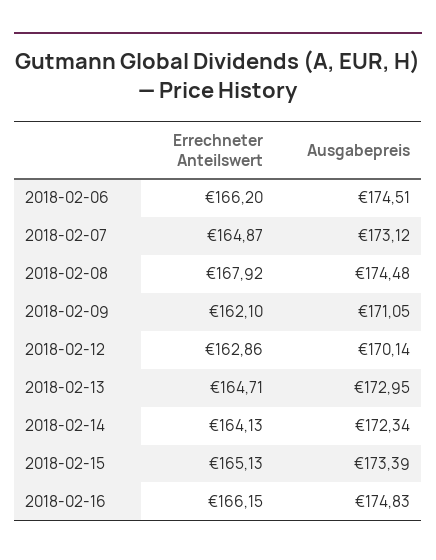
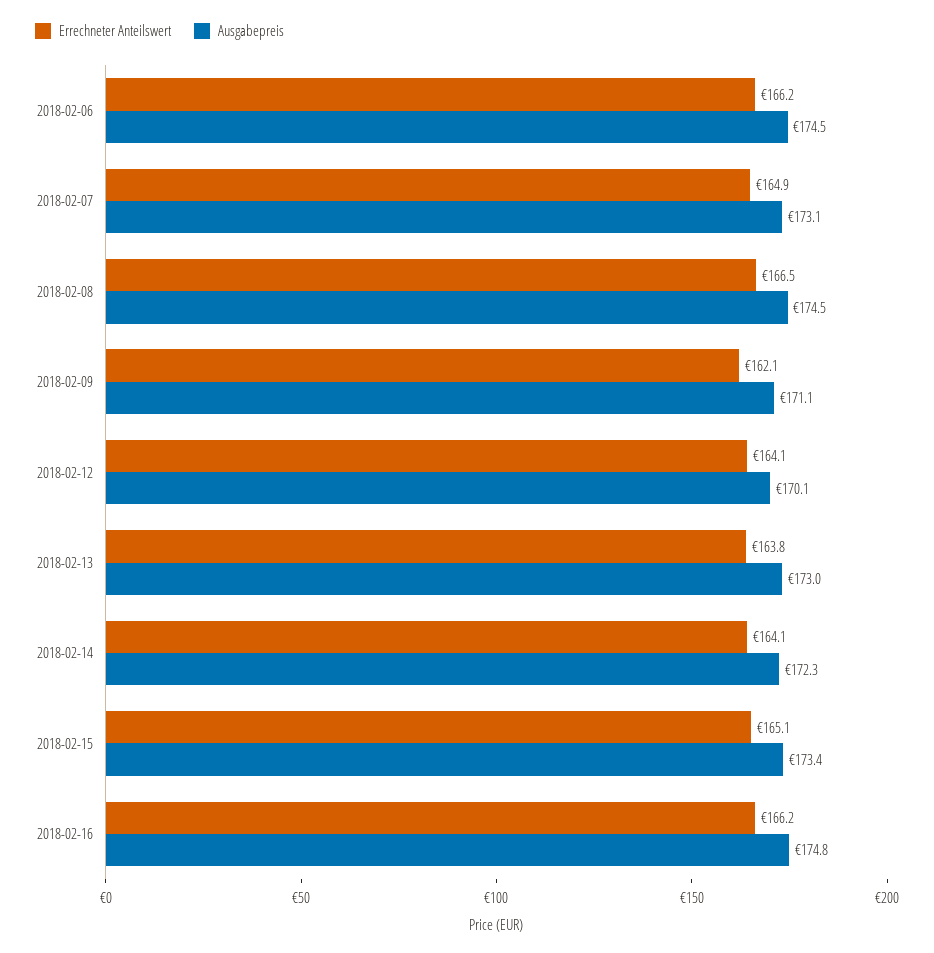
  {
    "Errechneter Anteilswert": {
      "2018-02-06": 166.2,
      "2018-02-07": 164.87,
-     "2018-02-08": 167.92,
+     "2018-02-08": 166.5,
      "2018-02-09": 162.1,
-     "2018-02-12": 162.86,
+     "2018-02-12": 164.1,
-     "2018-02-13": 164.71,
+     "2018-02-13": 163.8,
      "2018-02-14": 164.13,
      "2018-02-15": 165.13,
      "2018-02-16": 166.15
    },
    "Ausgabepreis": {
      "2018-02-06": 174.51,
      "2018-02-07": 173.12,
      "2018-02-08": 174.48,
      "2018-02-09": 171.05,
      "2018-02-12": 170.14,
      "2018-02-13": 172.95,
      "2018-02-14": 172.34,
      "2018-02-15": 173.39,
      "2018-02-16": 174.83
    }
  }

